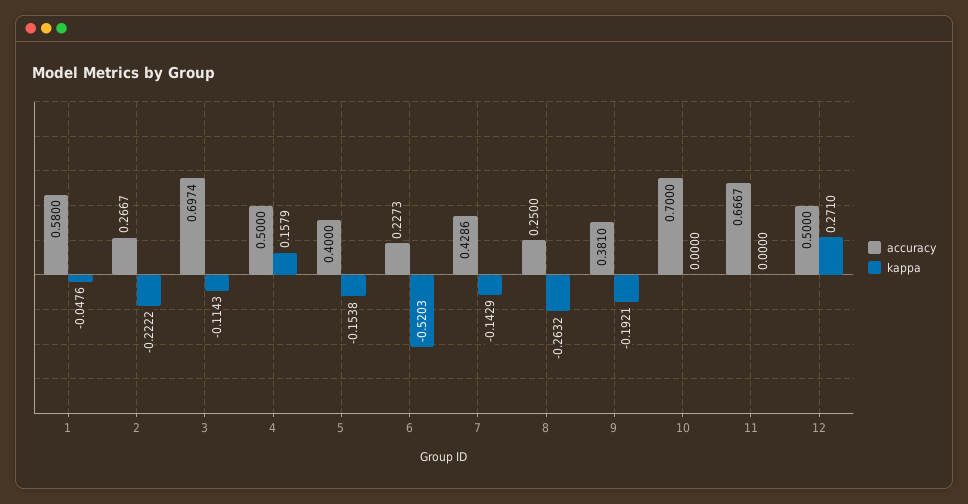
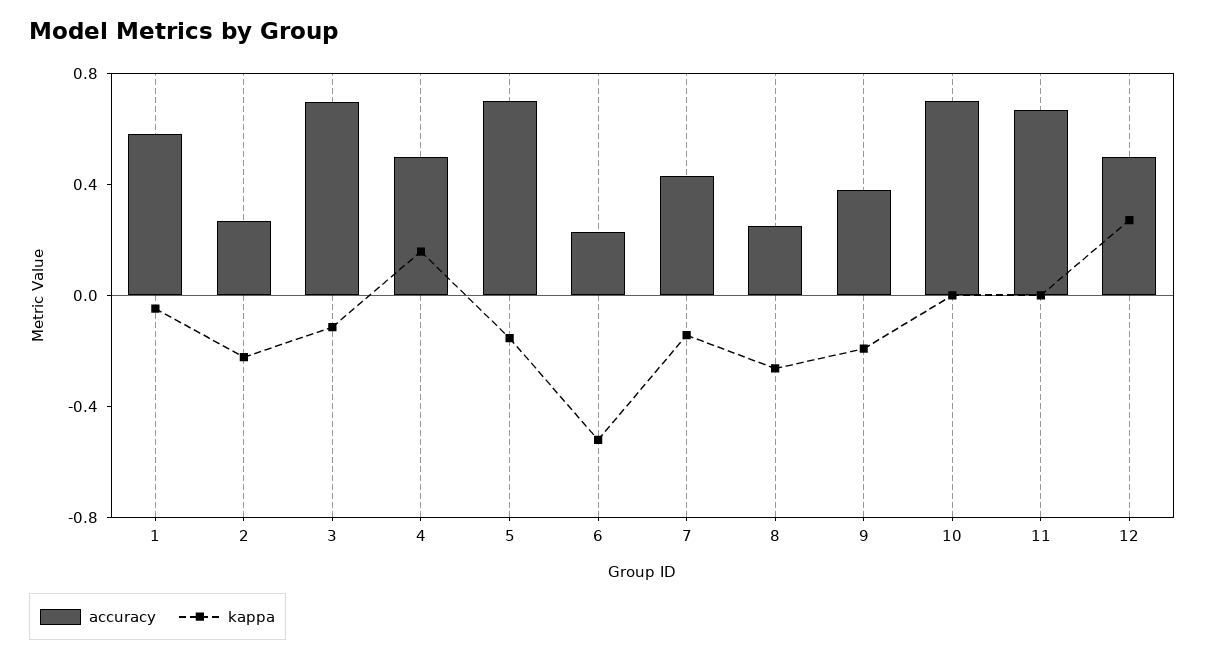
  {
    "accuracy": {
      "1": 0.58,
      "2": 0.2667,
      "3": 0.6974,
      "4": 0.5,
-     "5": 0.4,
+     "5": 0.7,
      "6": 0.2273,
      "7": 0.4286,
      "8": 0.25,
      "9": 0.381,
      "10": 0.7,
      "11": 0.6667,
      "12": 0.5
    },
    "kappa": {
      "1": -0.0476,
      "2": -0.2222,
      "3": -0.1143,
      "4": 0.1579,
      "5": -0.1538,
      "6": -0.5203,
      "7": -0.1429,
      "8": -0.2632,
      "9": -0.1921,
      "10": 0,
      "11": 0,
      "12": 0.271
    }
  }

